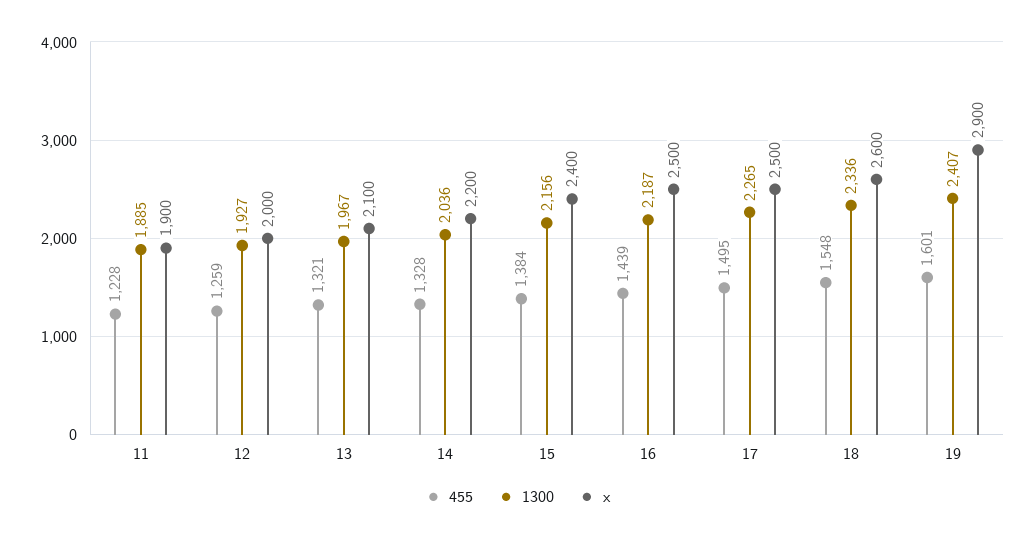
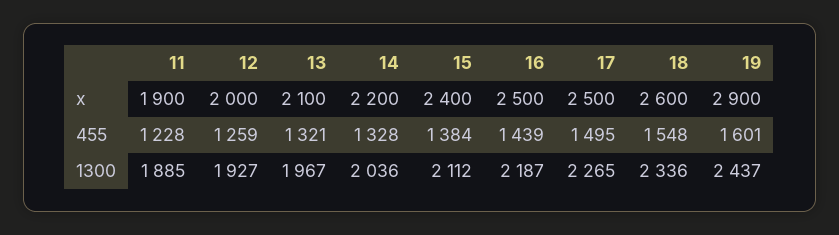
  {
    "455": {
      "11": 1228,
      "12": 1259,
      "13": 1321,
      "14": 1328,
      "15": 1384,
      "16": 1439,
      "17": 1495,
      "18": 1548,
      "19": 1601
    },
    "1300": {
      "11": 1885,
      "12": 1927,
      "13": 1967,
      "14": 2036,
-     "15": 2156,
+     "15": 2112,
      "16": 2187,
      "17": 2265,
      "18": 2336,
-     "19": 2407
+     "19": 2437
    },
    "x": {
      "11": 1900,
      "12": 2000,
      "13": 2100,
      "14": 2200,
      "15": 2400,
      "16": 2500,
      "17": 2500,
      "18": 2600,
      "19": 2900
    }
  }

